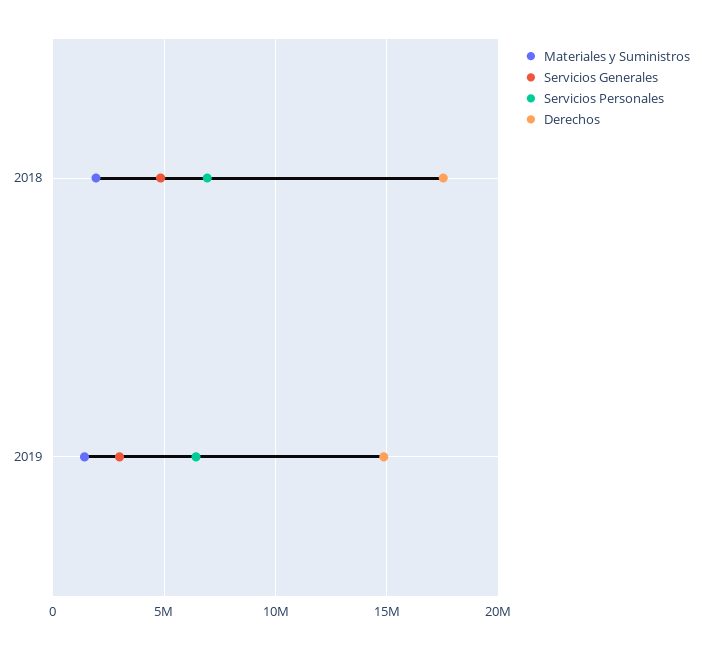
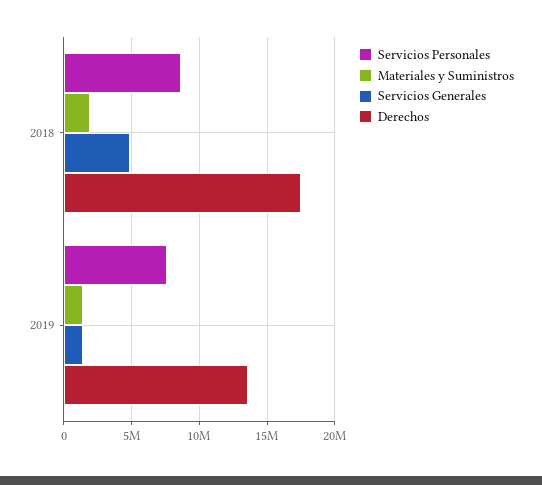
  {
    "Materiales y Suministros": {
      "2018": 2000000,
      "2019": 1500000
    },
    "Servicios Generales": {
      "2018": 5000000,
-     "2019": 3000000
+     "2019": 1500000
    },
    "Servicios Personales": {
-     "2018": 7000000,
+     "2018": 8500000,
-     "2019": 6500000
+     "2019": 7500000
    },
    "Derechos": {
      "2018": 17500000,
-     "2019": 15000000
+     "2019": 13500000
    }
  }

